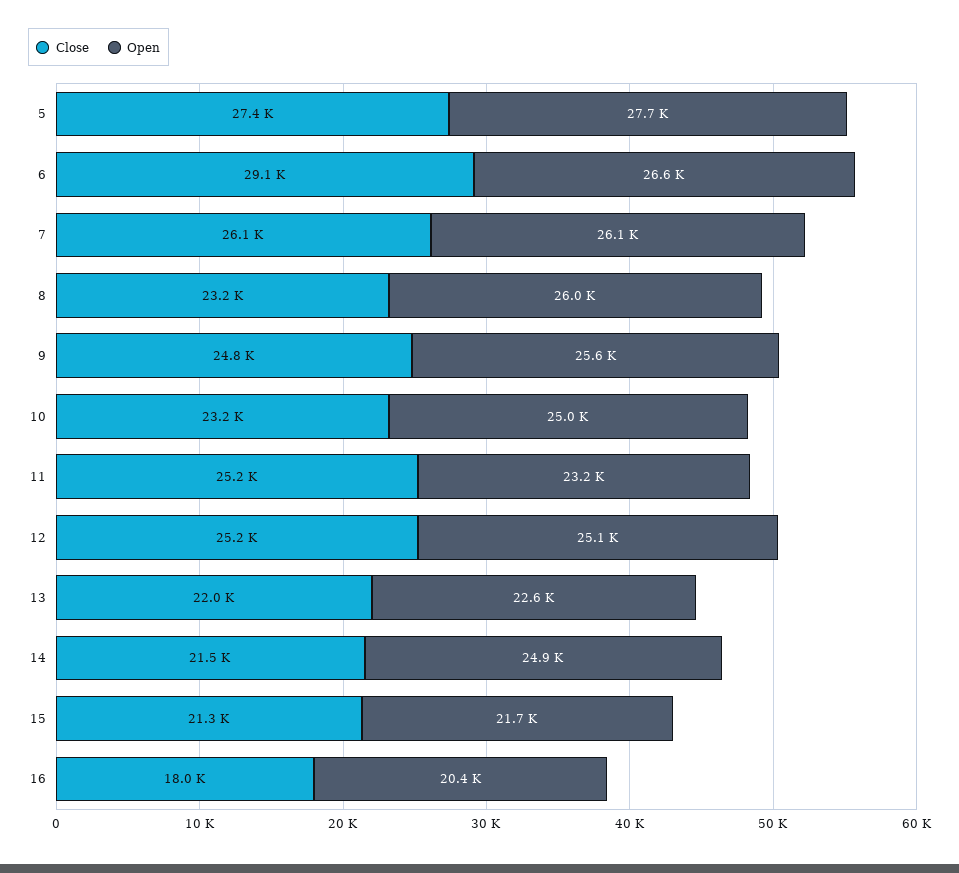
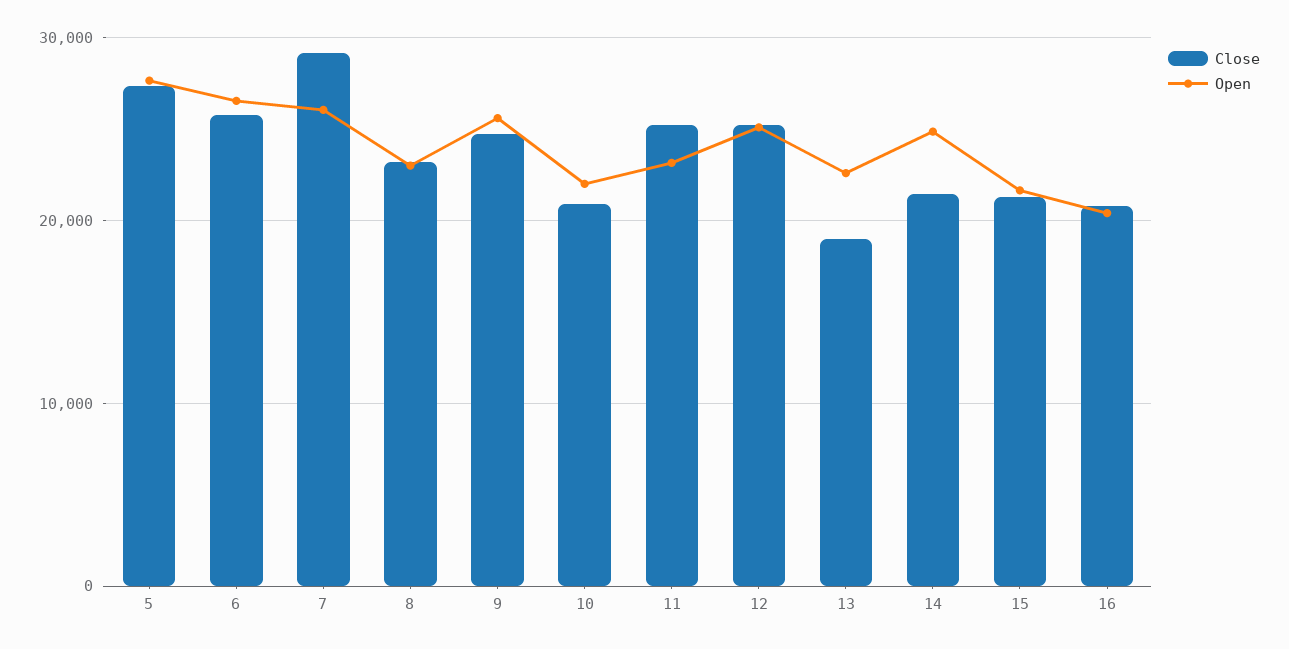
  {
    "Close": {
      "5": 27400,
-     "6": 29100,
+     "6": 26000,
-     "7": 26100,
+     "7": 29000,
      "8": 23200,
      "9": 24800,
-     "10": 23200,
+     "10": 21000,
      "11": 25200,
      "12": 25200,
-     "13": 22000,
+     "13": 19000,
      "14": 21500,
      "15": 21300,
-     "16": 18000
+     "16": 21000
    },
    "Open": {
      "5": 27700,
      "6": 26600,
      "7": 26100,
-     "8": 26000,
+     "8": 23000,
      "9": 25600,
-     "10": 25000,
+     "10": 22000,
      "11": 23200,
      "12": 25100,
      "13": 22600,
      "14": 24900,
      "15": 21700,
      "16": 20400
    }
  }

